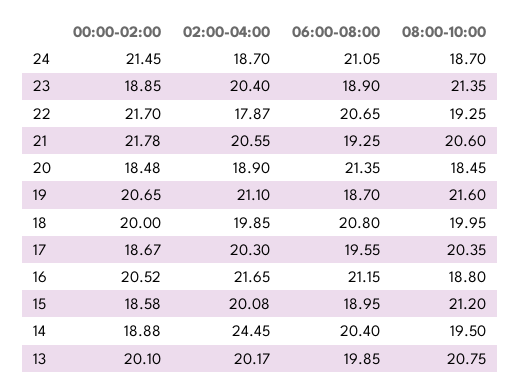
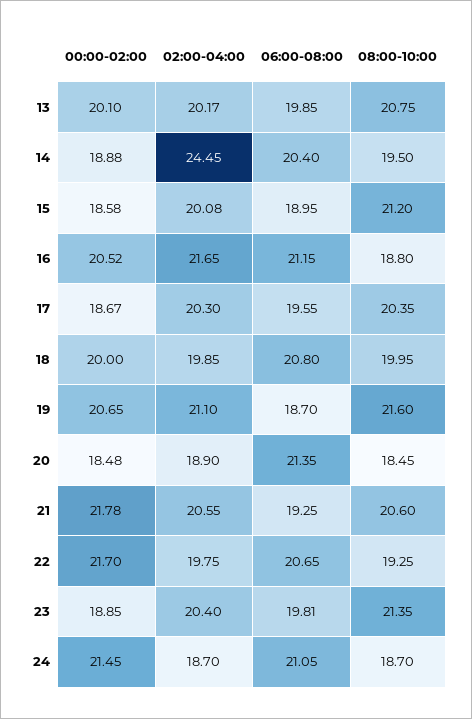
  {
    "00:00-02:00": {
      "24": 21.45,
      "23": 18.85,
      "22": 21.7,
      "21": 21.78,
      "20": 18.48,
      "19": 20.65,
      "18": 20,
      "17": 18.67,
      "16": 20.52,
      "15": 18.58,
      "14": 18.88,
      "13": 20.1
    },
    "02:00-04:00": {
      "24": 18.7,
      "23": 20.4,
-     "22": 17.87,
+     "22": 19.75,
      "21": 20.55,
      "20": 18.9,
      "19": 21.1,
      "18": 19.85,
      "17": 20.3,
      "16": 21.65,
      "15": 20.08,
      "14": 24.45,
      "13": 20.17
    },
    "06:00-08:00": {
      "24": 21.05,
-     "23": 18.9,
+     "23": 19.81,
      "22": 20.65,
      "21": 19.25,
      "20": 21.35,
      "19": 18.7,
      "18": 20.8,
      "17": 19.55,
      "16": 21.15,
      "15": 18.95,
      "14": 20.4,
      "13": 19.85
    },
    "08:00-10:00": {
      "24": 18.7,
      "23": 21.35,
      "22": 19.25,
      "21": 20.6,
      "20": 18.45,
      "19": 21.6,
      "18": 19.95,
      "17": 20.35,
      "16": 18.8,
      "15": 21.2,
      "14": 19.5,
      "13": 20.75
    }
  }

